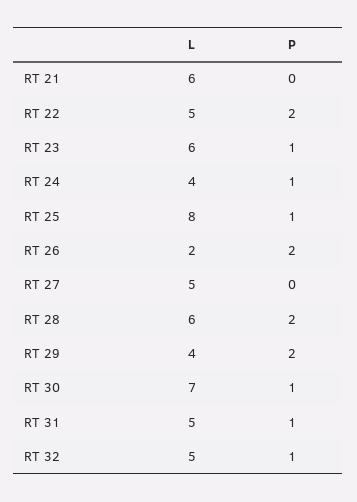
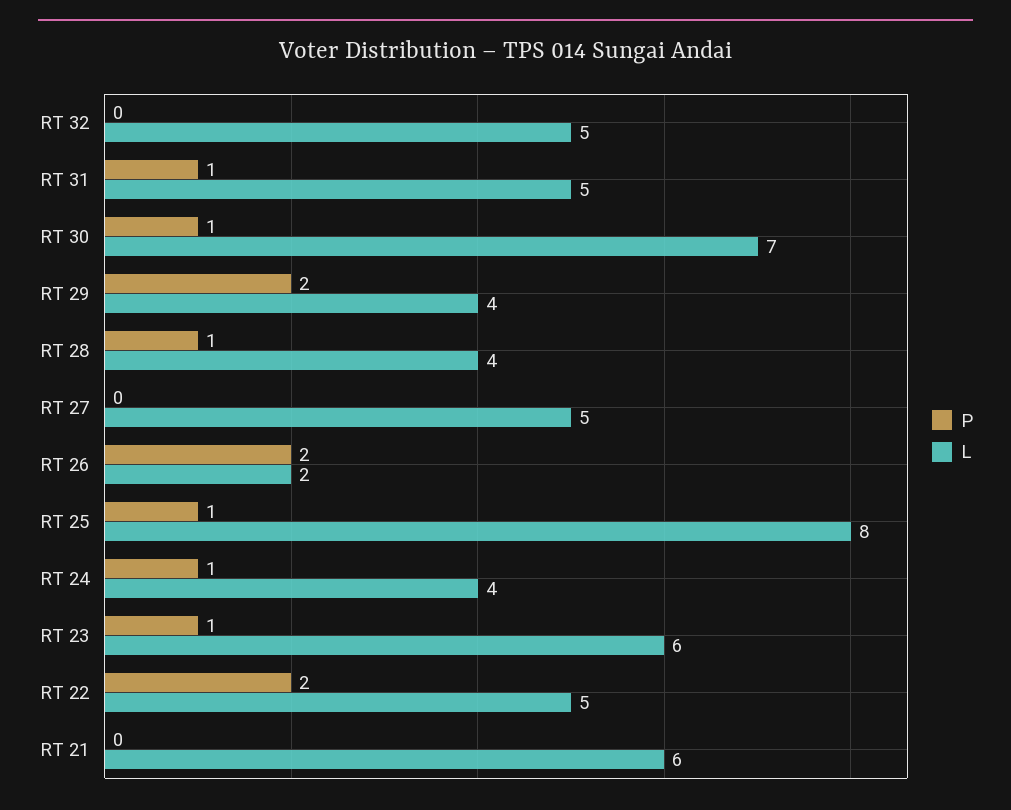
  {
    "L": {
      "RT 21": 6,
      "RT 22": 5,
      "RT 23": 6,
      "RT 24": 4,
      "RT 25": 8,
      "RT 26": 2,
      "RT 27": 5,
-     "RT 28": 6,
+     "RT 28": 4,
      "RT 29": 4,
      "RT 30": 7,
      "RT 31": 5,
      "RT 32": 5
    },
    "P": {
      "RT 21": 0,
      "RT 22": 2,
      "RT 23": 1,
      "RT 24": 1,
      "RT 25": 1,
      "RT 26": 2,
      "RT 27": 0,
-     "RT 28": 2,
+     "RT 28": 1,
      "RT 29": 2,
      "RT 30": 1,
      "RT 31": 1,
-     "RT 32": 1
+     "RT 32": 0
    }
  }

